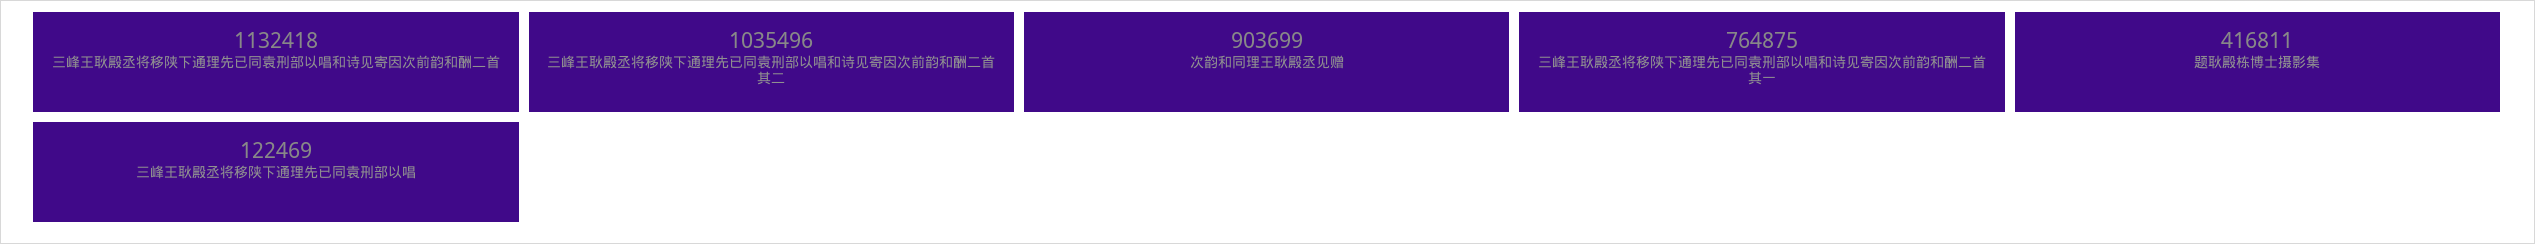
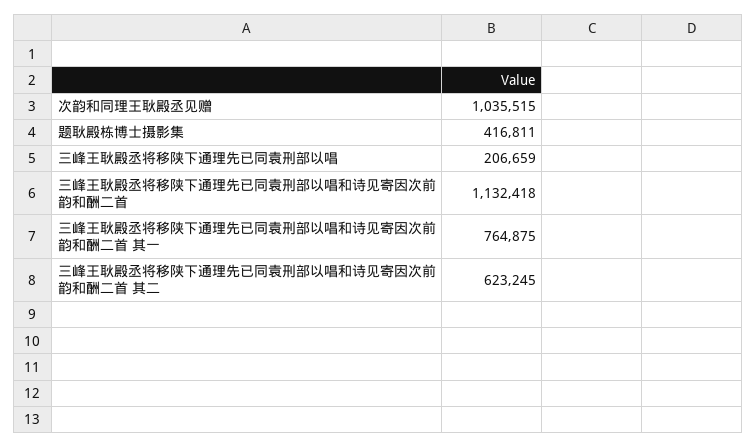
  {
    "三峰王耿殿丞将移陕下通理先已同袁刑部以唱和诗见寄因次前韵和酬二首": 1132418,
-   "三峰王耿殿丞将移陕下通理先已同袁刑部以唱和诗见寄因次前韵和酬二首 其二": 1035496,
+   "三峰王耿殿丞将移陕下通理先已同袁刑部以唱和诗见寄因次前韵和酬二首 其二": 623245,
-   "次韵和同理王耿殿丞见赠": 903699,
+   "次韵和同理王耿殿丞见赠": 1035515,
    "三峰王耿殿丞将移陕下通理先已同袁刑部以唱和诗见寄因次前韵和酬二首 其一": 764875,
    "题耿殿栋博士摄影集": 416811,
-   "三峰王耿殿丞将移陕下通理先已同袁刑部以唱": 122469
+   "三峰王耿殿丞将移陕下通理先已同袁刑部以唱": 206659
  }

